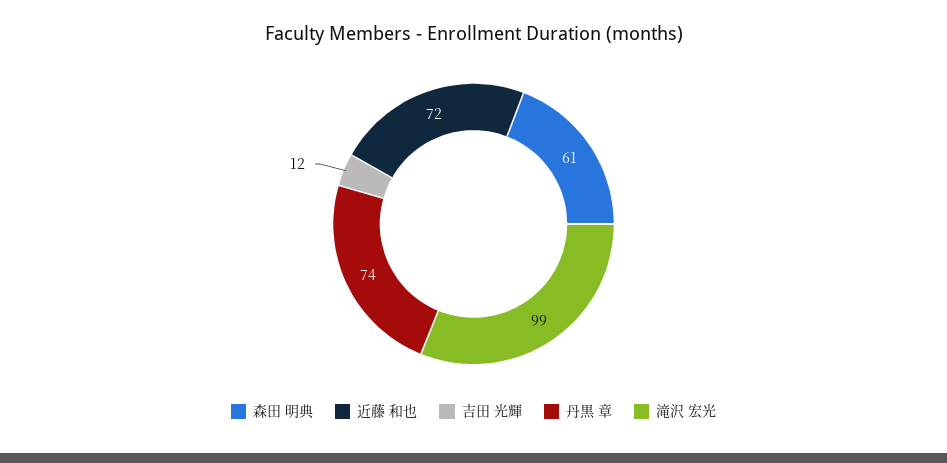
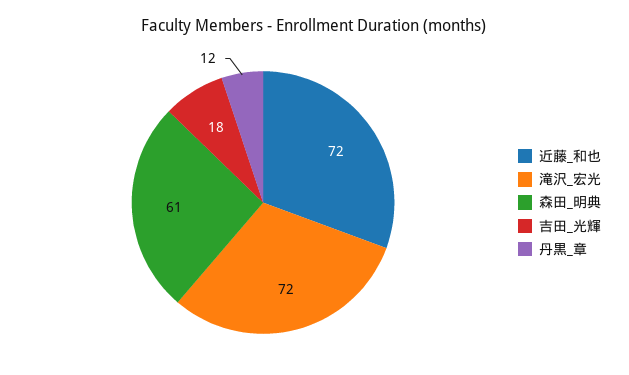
  {
    "森田 明典": 61,
    "近藤 和也": 72,
-   "吉田 光輝": 12,
+   "吉田 光輝": 18,
-   "丹黒 章": 74,
+   "丹黒 章": 12,
-   "滝沢 宏光": 99
+   "滝沢 宏光": 72
  }

